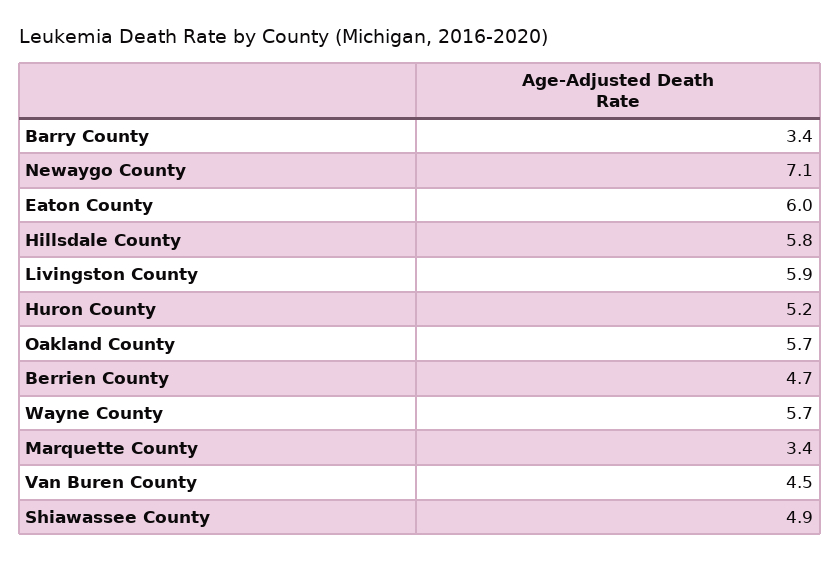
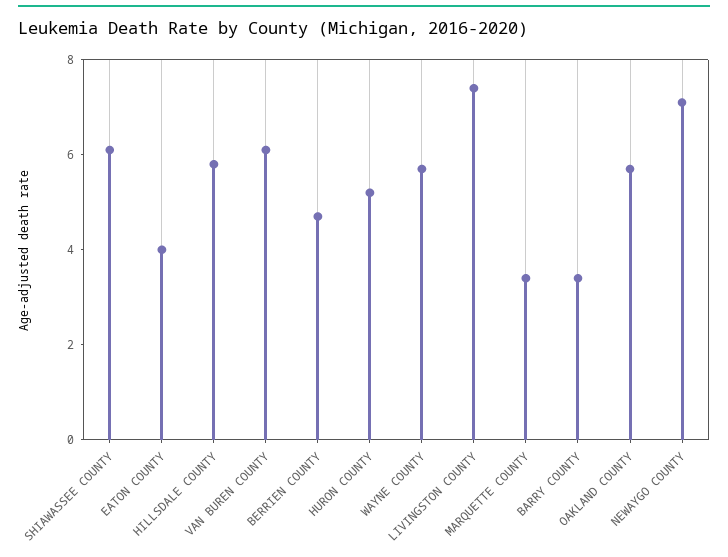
  {
    "Barry County": 3.4,
    "Newaygo County": 7.1,
-   "Eaton County": 6,
+   "Eaton County": 4,
    "Hillsdale County": 5.8,
-   "Livingston County": 5.9,
+   "Livingston County": 7.5,
    "Huron County": 5.2,
    "Oakland County": 5.7,
    "Berrien County": 4.7,
    "Wayne County": 5.7,
    "Marquette County": 3.4,
-   "Van Buren County": 4.5,
+   "Van Buren County": 6,
-   "Shiawassee County": 4.9
+   "Shiawassee County": 6
  }

